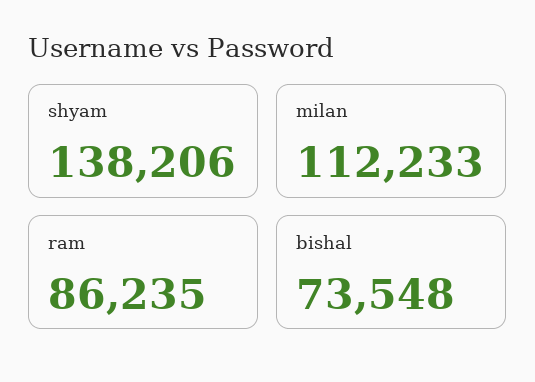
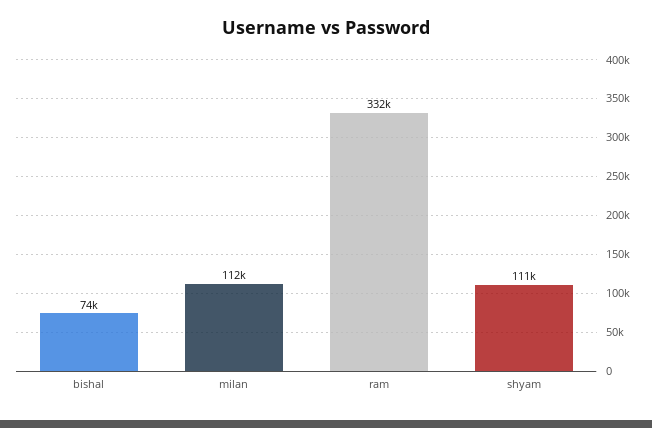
  {
-   "shyam": 138206,
+   "shyam": 111000,
    "milan": 112233,
-   "ram": 86235,
+   "ram": 332000,
    "bishal": 73548
  }

